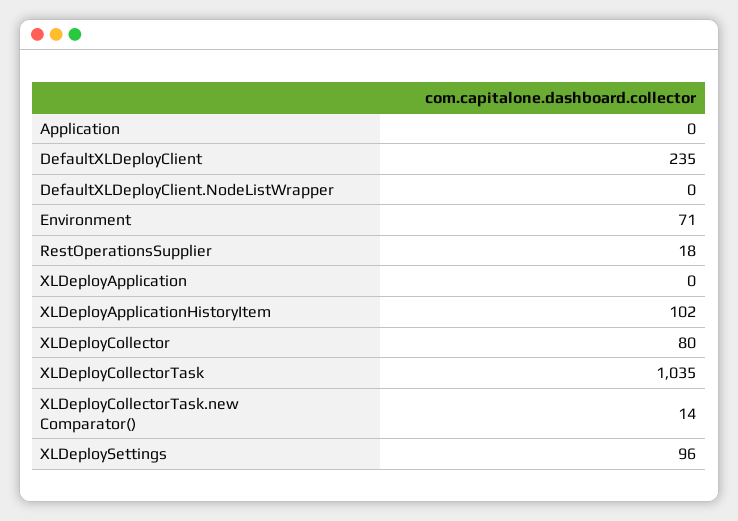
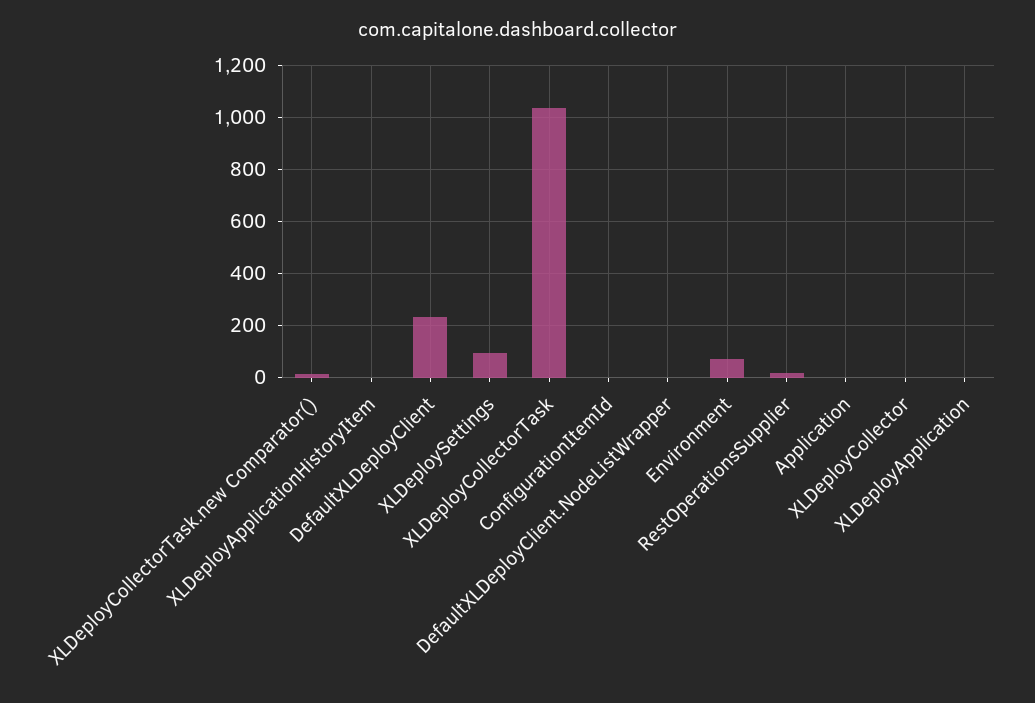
  {
    "Application": 0,
    "DefaultXLDeployClient": 235,
    "DefaultXLDeployClient.NodeListWrapper": 0,
    "Environment": 71,
    "RestOperationsSupplier": 18,
    "XLDeployApplication": 0,
-   "XLDeployApplicationHistoryItem": 102,
+   "XLDeployApplicationHistoryItem": 0,
-   "XLDeployCollector": 80,
+   "XLDeployCollector": 0,
    "XLDeployCollectorTask": 1035,
    "XLDeployCollectorTask.new Comparator()": 14,
-   "XLDeploySettings": 96
+   "XLDeploySettings": 96,
+   "ConfigurationItemId": 0
  }

